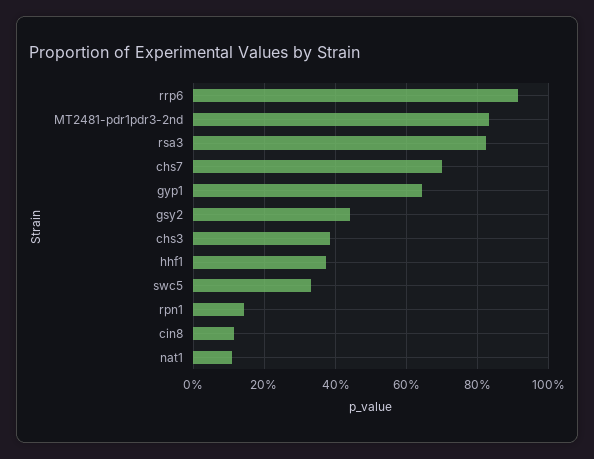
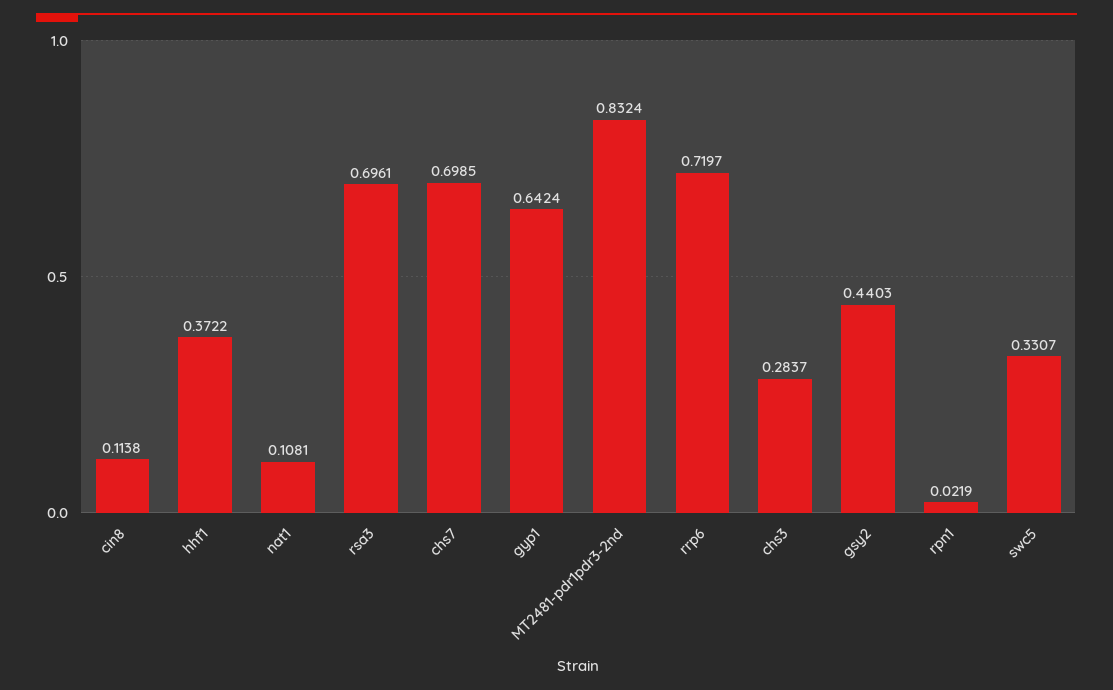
  {
-   "rrp6": 0.92,
+   "rrp6": 0.7197,
    "MT2481-pdr1pdr3-2nd": 0.8324,
-   "rsa3": 0.82,
+   "rsa3": 0.6961,
    "chs7": 0.6985,
    "gyp1": 0.6424,
    "gsy2": 0.4403,
-   "chs3": 0.38,
+   "chs3": 0.2837,
    "hhf1": 0.3722,
    "swc5": 0.3307,
-   "rpn1": 0.14,
+   "rpn1": 0.0219,
    "cin8": 0.1138,
    "nat1": 0.1081
  }

